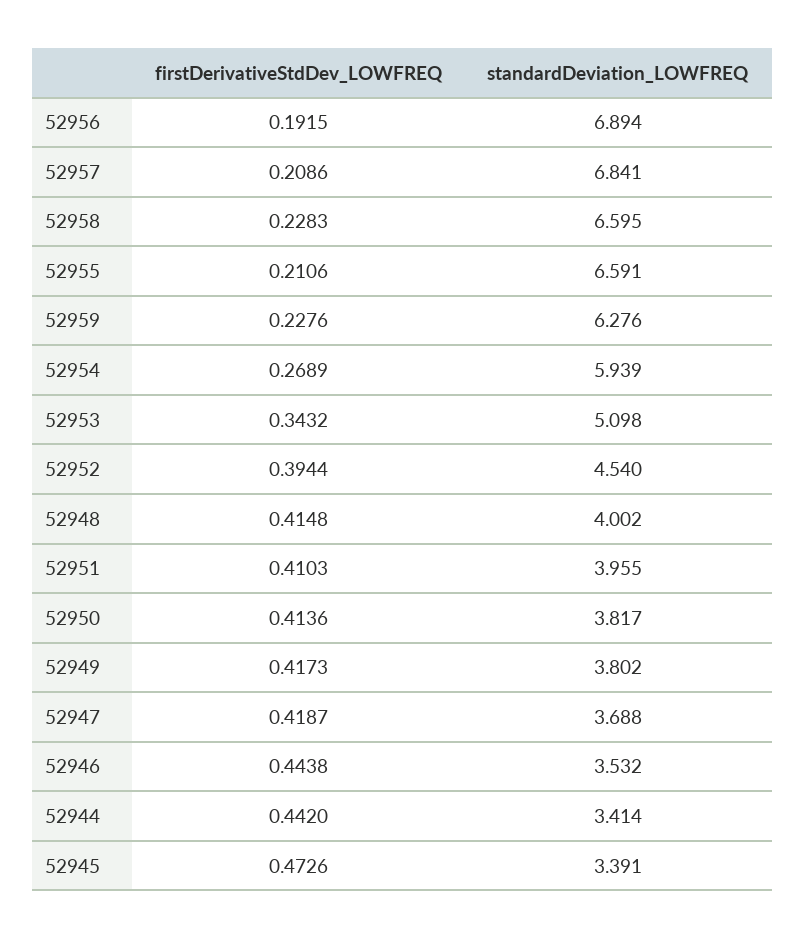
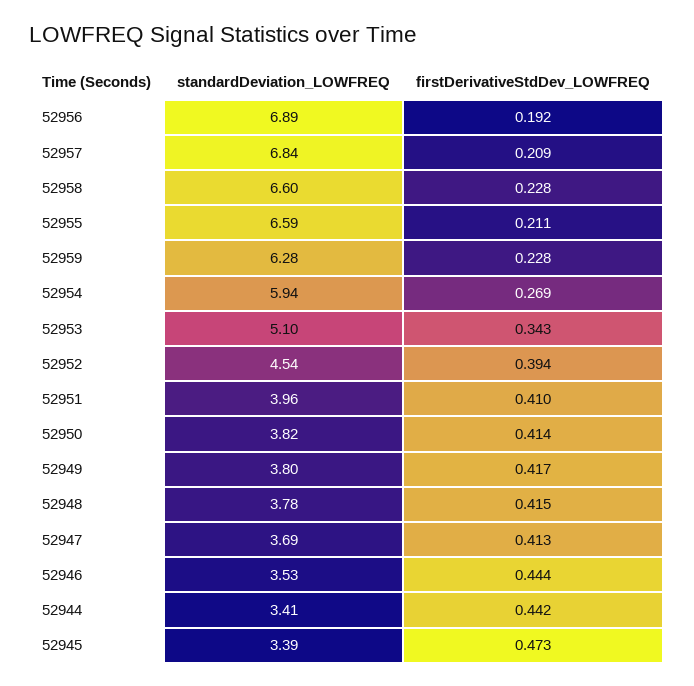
  {
    "firstDerivativeStdDev_LOWFREQ": {
      "52956": 0.1915,
      "52957": 0.2086,
      "52958": 0.2283,
      "52955": 0.2106,
      "52959": 0.2276,
      "52954": 0.2689,
      "52953": 0.3432,
      "52952": 0.3944,
      "52948": 0.4148,
      "52951": 0.4103,
      "52950": 0.4136,
      "52949": 0.4173,
-     "52947": 0.4187,
+     "52947": 0.413,
      "52946": 0.4438,
      "52944": 0.442,
      "52945": 0.4726
    },
    "standardDeviation_LOWFREQ": {
      "52956": 6.894,
      "52957": 6.841,
      "52958": 6.595,
      "52955": 6.591,
      "52959": 6.276,
      "52954": 5.939,
      "52953": 5.098,
      "52952": 4.54,
-     "52948": 4.002,
+     "52948": 3.78,
      "52951": 3.955,
      "52950": 3.817,
      "52949": 3.802,
      "52947": 3.688,
      "52946": 3.532,
      "52944": 3.414,
      "52945": 3.391
    }
  }

